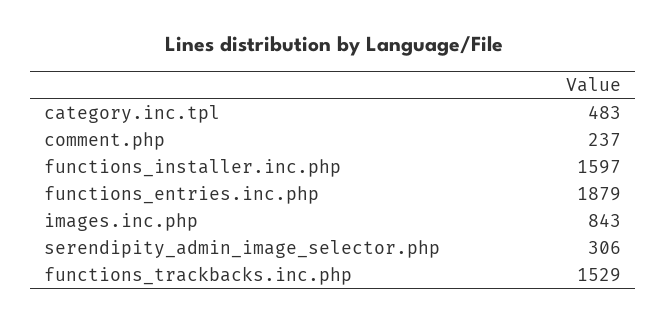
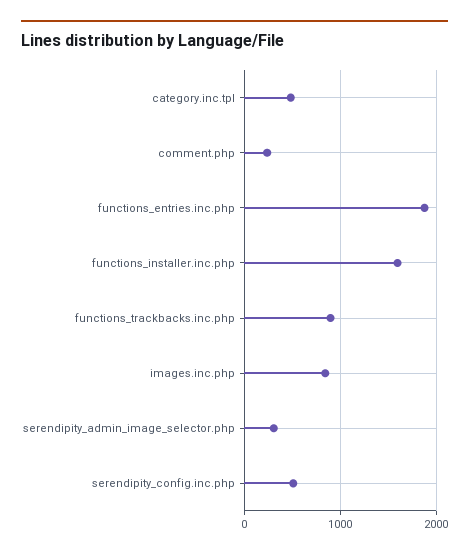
  {
    "category.inc.tpl": 483,
    "comment.php": 237,
    "functions_installer.inc.php": 1597,
    "functions_entries.inc.php": 1879,
    "images.inc.php": 843,
    "serendipity_admin_image_selector.php": 306,
-   "functions_trackbacks.inc.php": 1529
+   "functions_trackbacks.inc.php": 900,
+   "serendipity_config.inc.php": 500
  }

